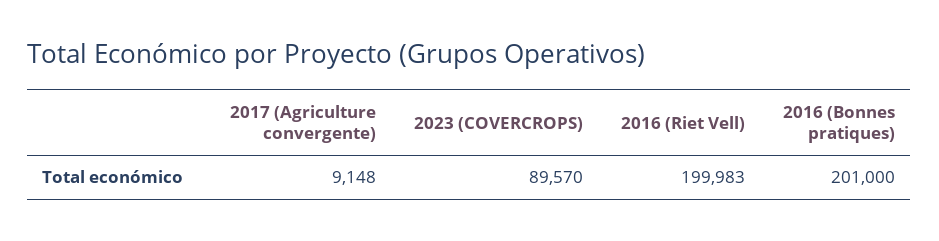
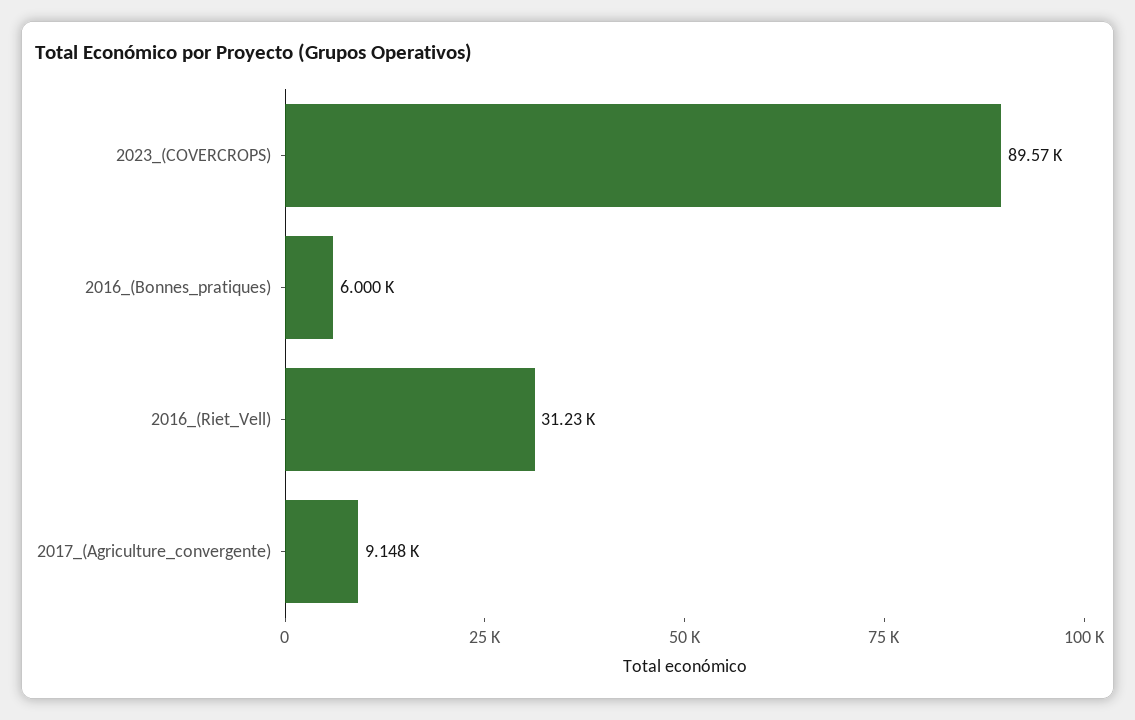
  {
    "2017 (Agriculture convergente)": 9148,
    "2023 (COVERCROPS)": 89570,
-   "2016 (Riet Vell)": 199983,
+   "2016 (Riet Vell)": 31230,
-   "2016 (Bonnes pratiques)": 201000
+   "2016 (Bonnes pratiques)": 6000
  }

